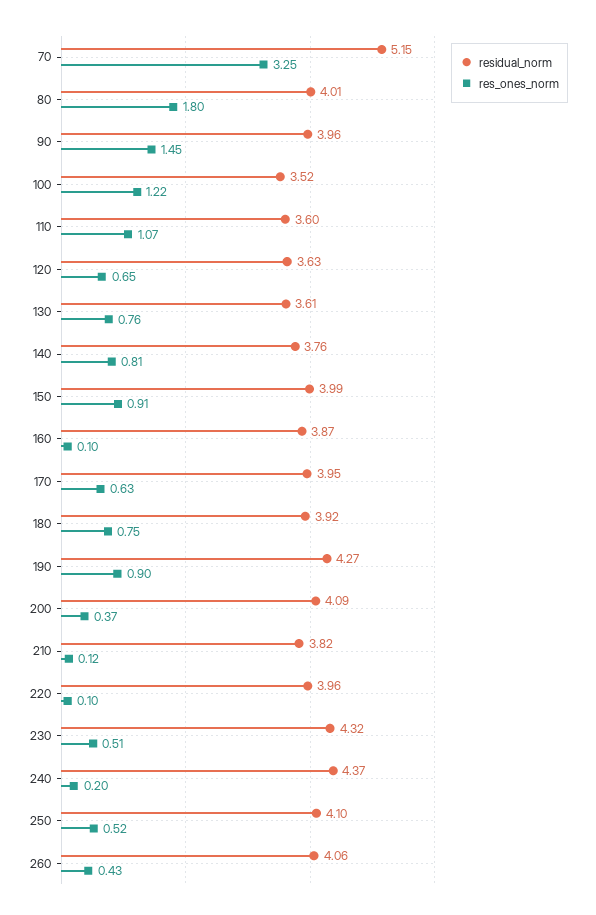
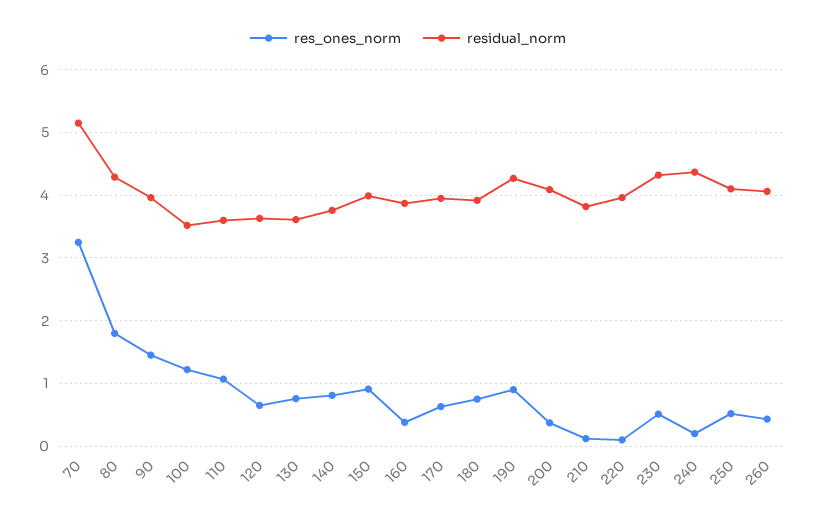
  {
    "residual_norm": {
      "70": 5.15,
-     "80": 4.01,
+     "80": 4.3,
      "90": 3.96,
      "100": 3.52,
      "110": 3.6,
      "120": 3.63,
      "130": 3.61,
      "140": 3.76,
      "150": 3.99,
      "160": 3.87,
      "170": 3.95,
      "180": 3.92,
      "190": 4.27,
      "200": 4.09,
      "210": 3.82,
      "220": 3.96,
      "230": 4.32,
      "240": 4.37,
      "250": 4.1,
      "260": 4.06
    },
    "res_ones_norm": {
      "70": 3.25,
      "80": 1.8,
      "90": 1.45,
      "100": 1.22,
      "110": 1.07,
      "120": 0.65,
      "130": 0.76,
      "140": 0.81,
      "150": 0.91,
-     "160": 0.1,
+     "160": 0.4,
      "170": 0.63,
      "180": 0.75,
      "190": 0.9,
      "200": 0.37,
      "210": 0.12,
      "220": 0.1,
      "230": 0.51,
      "240": 0.2,
      "250": 0.52,
      "260": 0.43
    }
  }

